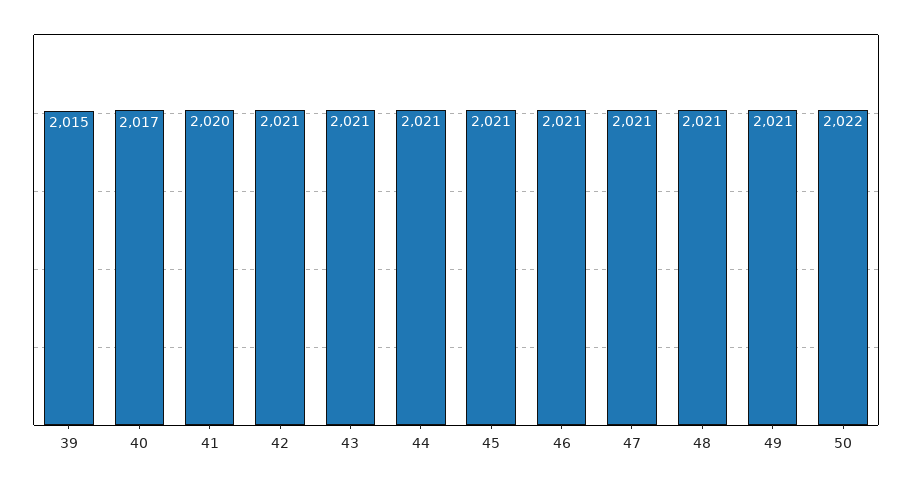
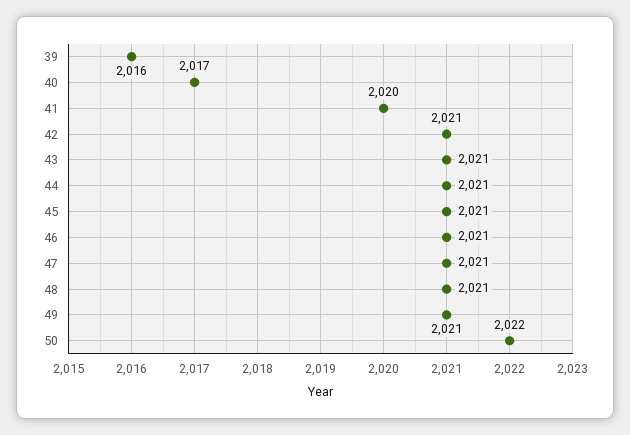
  {
-   "39": 2015,
+   "39": 2016,
    "40": 2017,
    "41": 2020,
    "42": 2021,
    "43": 2021,
    "44": 2021,
    "45": 2021,
    "46": 2021,
    "47": 2021,
    "48": 2021,
    "49": 2021,
    "50": 2022
  }

